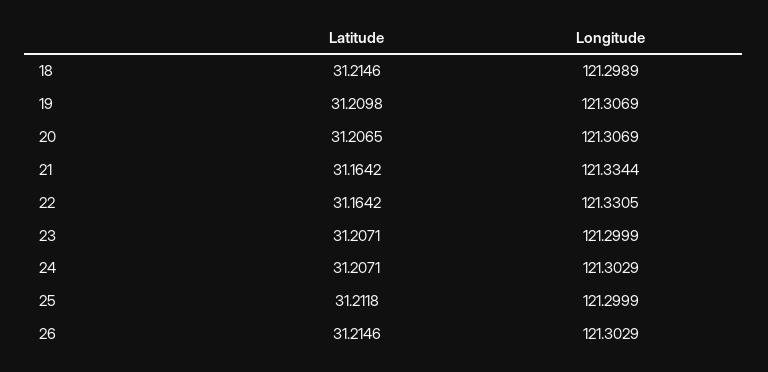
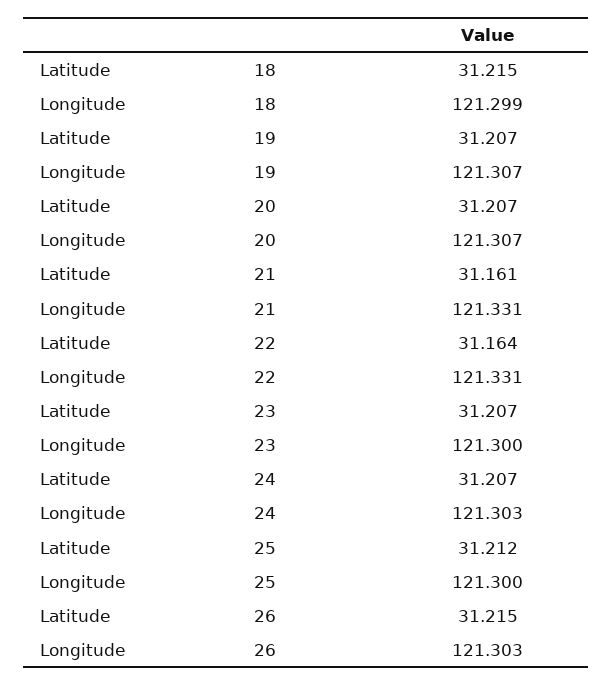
  {
    "Latitude": {
      "18": 31.2146,
-     "19": 31.2098,
+     "19": 31.207,
      "20": 31.2065,
-     "21": 31.1642,
+     "21": 31.161,
      "22": 31.1642,
      "23": 31.2071,
      "24": 31.2071,
      "25": 31.2118,
      "26": 31.2146
    },
    "Longitude": {
      "18": 121.2989,
      "19": 121.3069,
      "20": 121.3069,
-     "21": 121.3344,
+     "21": 121.331,
      "22": 121.3305,
      "23": 121.2999,
      "24": 121.3029,
      "25": 121.2999,
      "26": 121.3029
    }
  }

